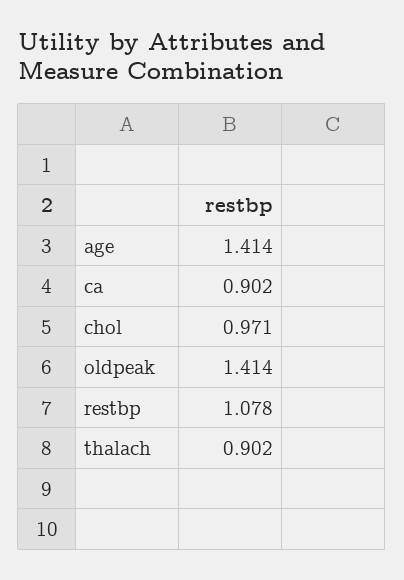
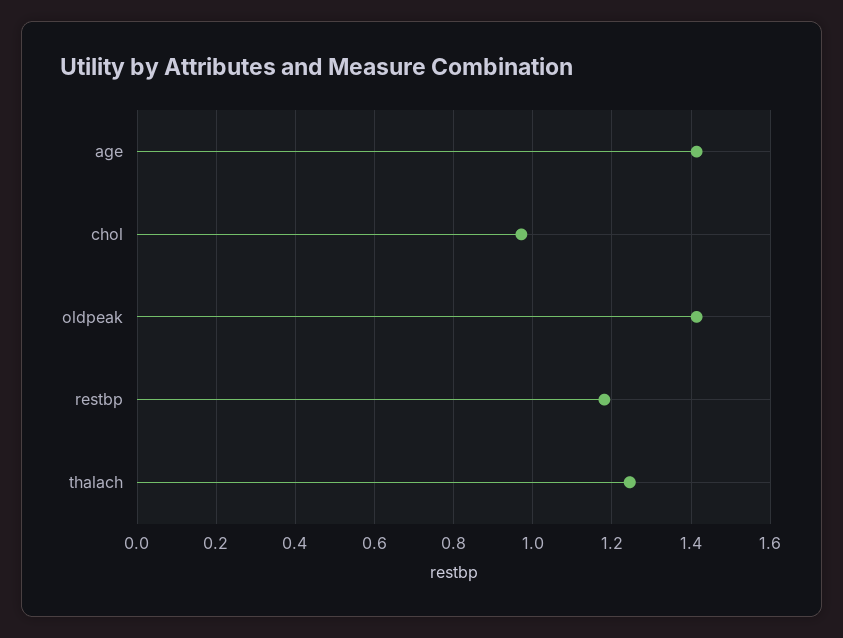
  {
    "age": 1.414,
-   "ca": 0.902,
    "chol": 0.971,
    "oldpeak": 1.414,
-   "restbp": 1.078,
+   "restbp": 1.18,
-   "thalach": 0.902
+   "thalach": 1.24
  }

